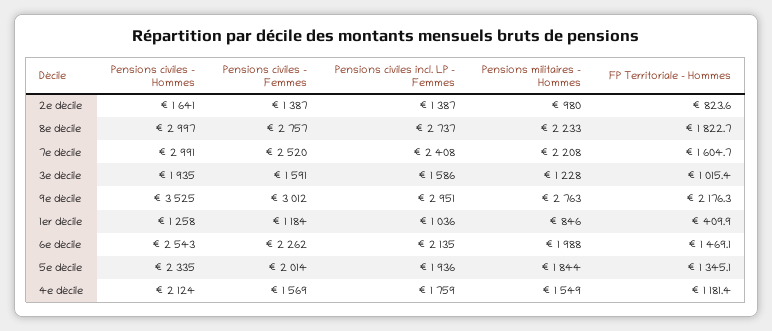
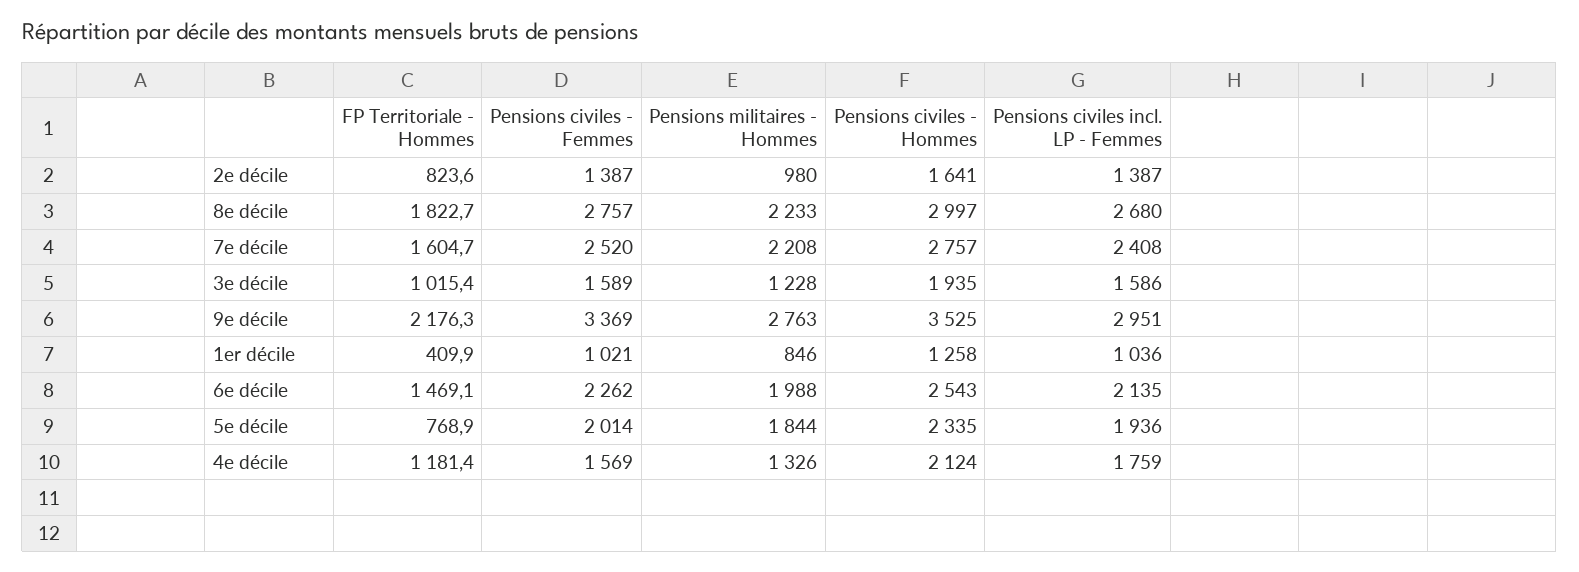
  {
    "Pensions civiles - Hommes": {
      "2e décile": 1641,
      "8e décile": 2997,
-     "7e décile": 2991,
+     "7e décile": 2757,
      "3e décile": 1935,
      "9e décile": 3525,
      "1er décile": 1258,
      "6e décile": 2543,
      "5e décile": 2335,
      "4e décile": 2124
    },
    "Pensions civiles - Femmes": {
      "2e décile": 1387,
      "8e décile": 2757,
      "7e décile": 2520,
-     "3e décile": 1591,
+     "3e décile": 1589,
-     "9e décile": 3012,
+     "9e décile": 3369,
-     "1er décile": 1184,
+     "1er décile": 1021,
      "6e décile": 2262,
      "5e décile": 2014,
      "4e décile": 1569
    },
    "Pensions civiles incl. LP - Femmes": {
      "2e décile": 1387,
-     "8e décile": 2737,
+     "8e décile": 2680,
      "7e décile": 2408,
      "3e décile": 1586,
      "9e décile": 2951,
      "1er décile": 1036,
      "6e décile": 2135,
      "5e décile": 1936,
      "4e décile": 1759
    },
    "Pensions militaires - Hommes": {
      "2e décile": 980,
      "8e décile": 2233,
      "7e décile": 2208,
      "3e décile": 1228,
      "9e décile": 2763,
      "1er décile": 846,
      "6e décile": 1988,
      "5e décile": 1844,
-     "4e décile": 1549
+     "4e décile": 1326
    },
    "FP Territoriale - Hommes": {
      "2e décile": 823.6,
      "8e décile": 1822.7,
      "7e décile": 1604.7,
      "3e décile": 1015.4,
      "9e décile": 2176.3,
      "1er décile": 409.9,
      "6e décile": 1469.1,
-     "5e décile": 1345.1,
+     "5e décile": 768.9,
      "4e décile": 1181.4
    }
  }

